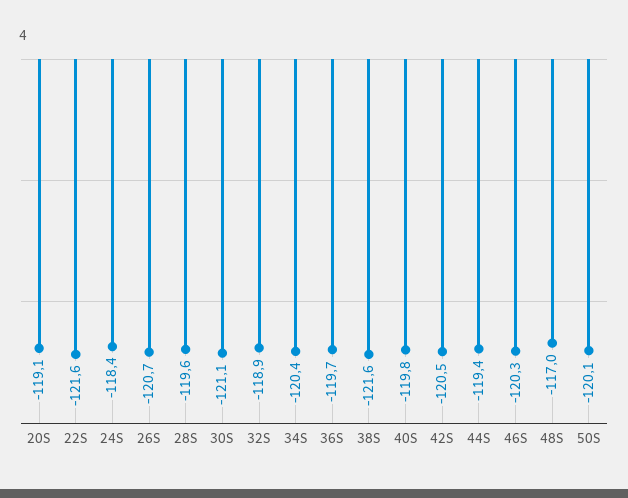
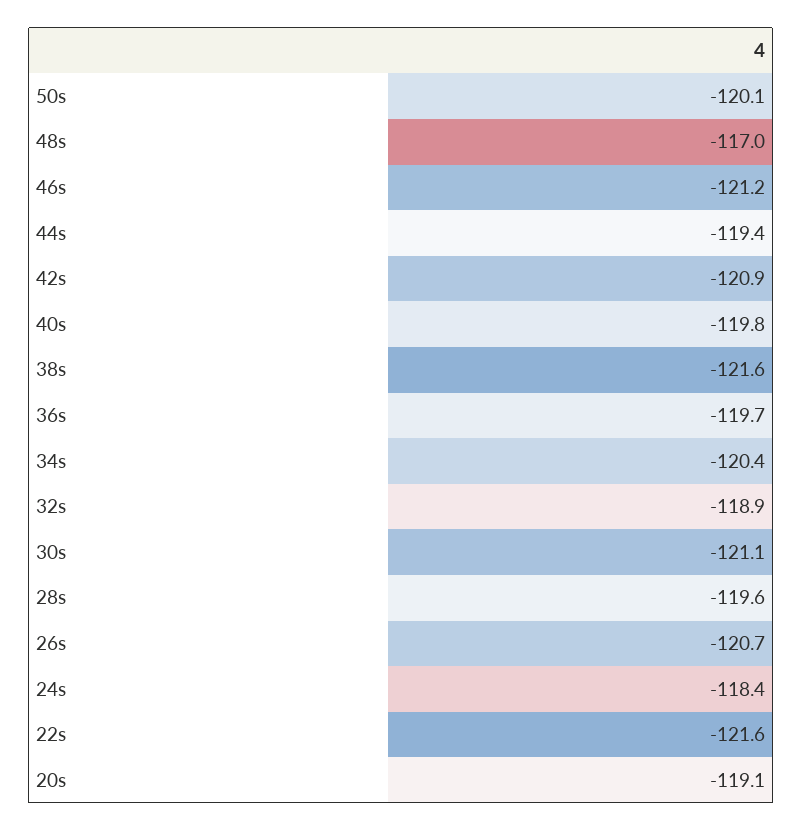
  {
    "20S": -119.1,
    "22S": -121.6,
    "24S": -118.4,
    "26S": -120.7,
    "28S": -119.6,
    "30S": -121.1,
    "32S": -118.9,
    "34S": -120.4,
    "36S": -119.7,
    "38S": -121.6,
    "40S": -119.8,
-   "42S": -120.5,
+   "42S": -120.9,
    "44S": -119.4,
-   "46S": -120.3,
+   "46S": -121.2,
    "48S": -117,
    "50S": -120.1
  }

